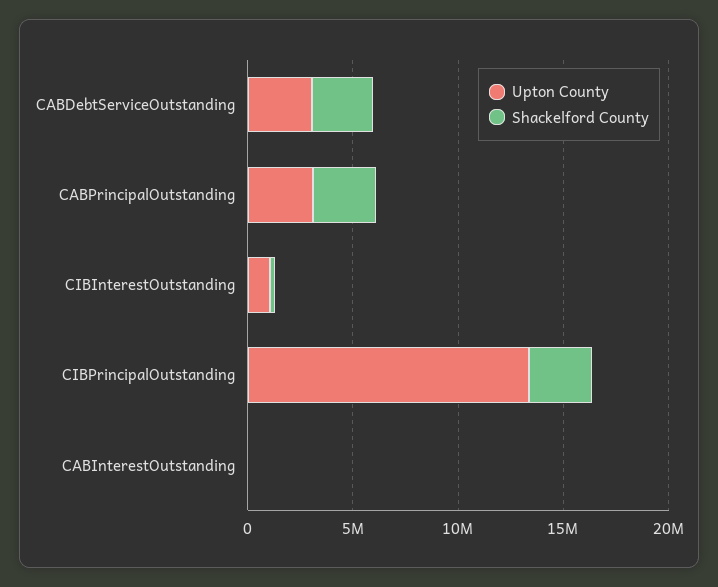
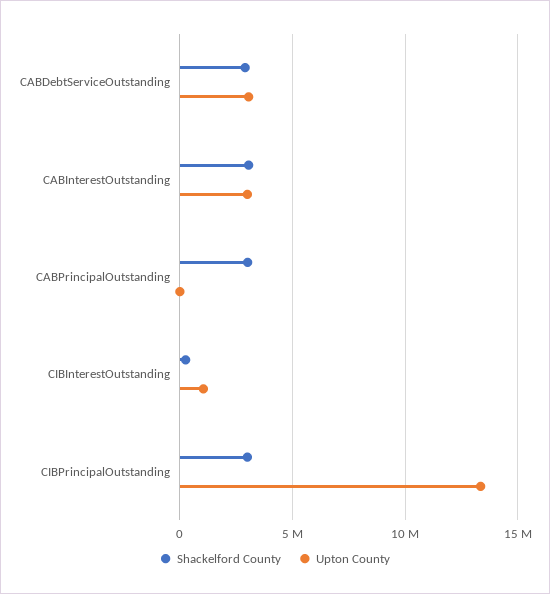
  {
    "Upton County": {
      "CABDebtServiceOutstanding": 3000000,
-     "CABPrincipalOutstanding": 3000000,
+     "CABPrincipalOutstanding": 0,
      "CIBInterestOutstanding": 1000000,
      "CIBPrincipalOutstanding": 13500000,
-     "CABInterestOutstanding": 0
+     "CABInterestOutstanding": 3000000
    },
    "Shackelford County": {
      "CABDebtServiceOutstanding": 3000000,
      "CABPrincipalOutstanding": 3000000,
      "CIBInterestOutstanding": 0,
      "CIBPrincipalOutstanding": 3000000,
-     "CABInterestOutstanding": 0
+     "CABInterestOutstanding": 3000000
    }
  }

